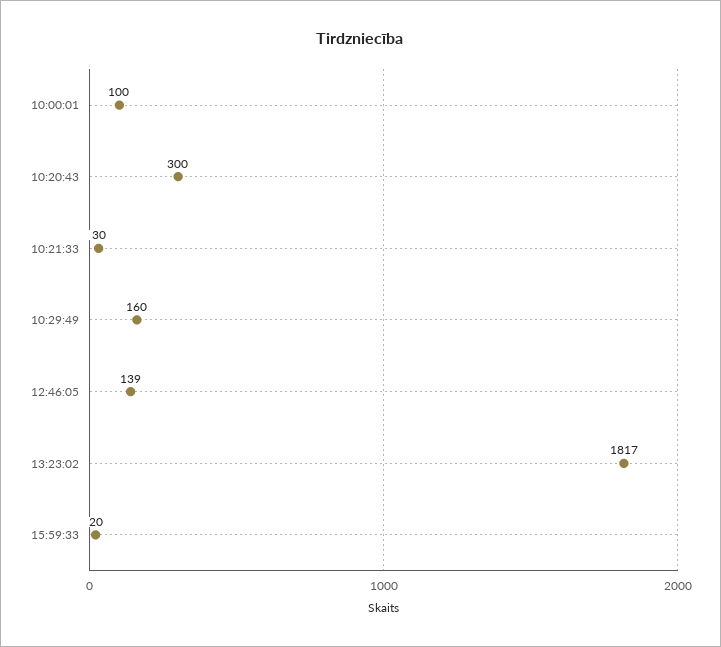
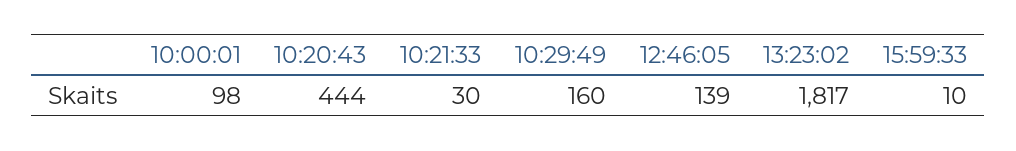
  {
-   "10:00:01": 100,
+   "10:00:01": 98,
-   "10:20:43": 300,
+   "10:20:43": 444,
    "10:21:33": 30,
    "10:29:49": 160,
    "12:46:05": 139,
    "13:23:02": 1817,
-   "15:59:33": 20
+   "15:59:33": 10
  }

